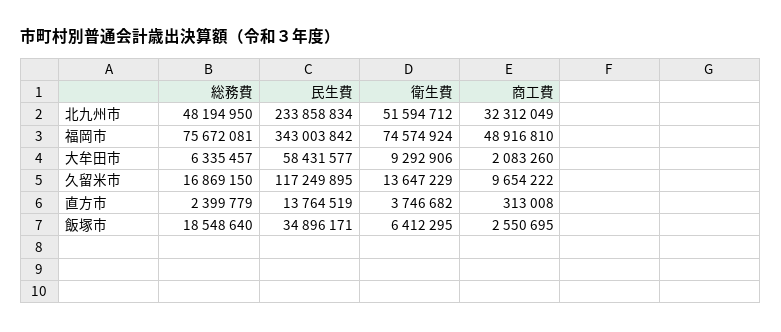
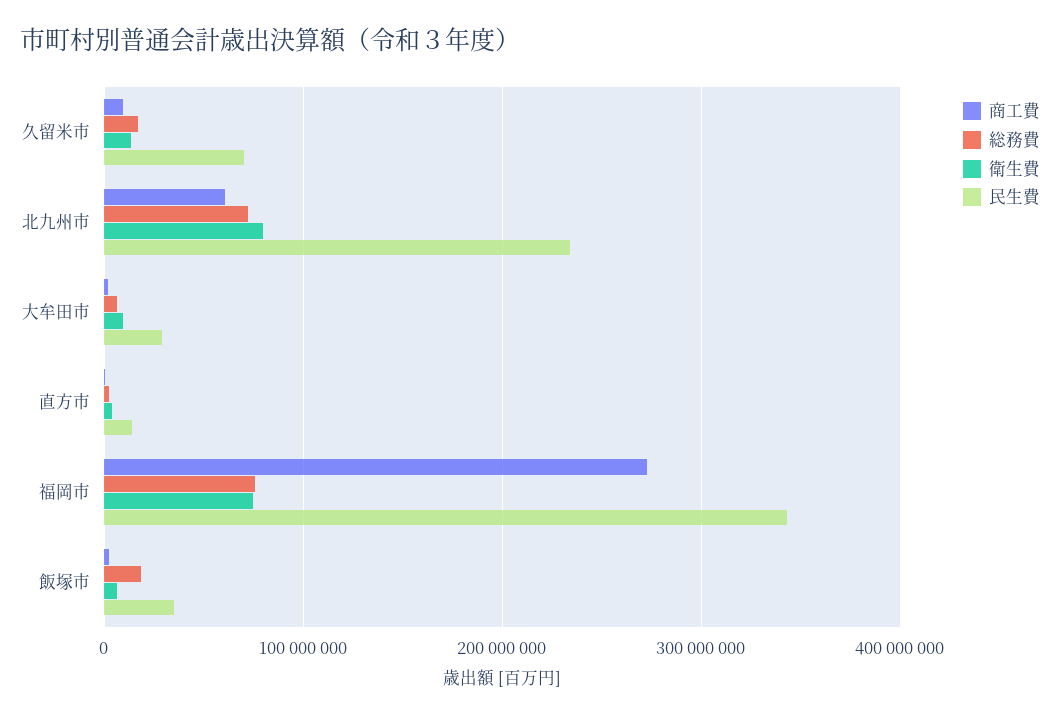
  {
    "総務費": {
-     "北九州市": 48194950,
+     "北九州市": 70000000,
      "福岡市": 75672081,
      "大牟田市": 6335457,
      "久留米市": 16869150,
      "直方市": 2399779,
      "飯塚市": 18548640
    },
    "民生費": {
      "北九州市": 233858834,
      "福岡市": 343003842,
-     "大牟田市": 58431577,
+     "大牟田市": 30000000,
-     "久留米市": 117249895,
+     "久留米市": 70000000,
      "直方市": 13764519,
      "飯塚市": 34896171
    },
    "衛生費": {
-     "北九州市": 51594712,
+     "北九州市": 80000000,
      "福岡市": 74574924,
      "大牟田市": 9292906,
      "久留米市": 13647229,
      "直方市": 3746682,
      "飯塚市": 6412295
    },
    "商工費": {
-     "北九州市": 32312049,
+     "北九州市": 60000000,
-     "福岡市": 48916810,
+     "福岡市": 270000000,
      "大牟田市": 2083260,
      "久留米市": 9654222,
      "直方市": 313008,
      "飯塚市": 2550695
    }
  }

